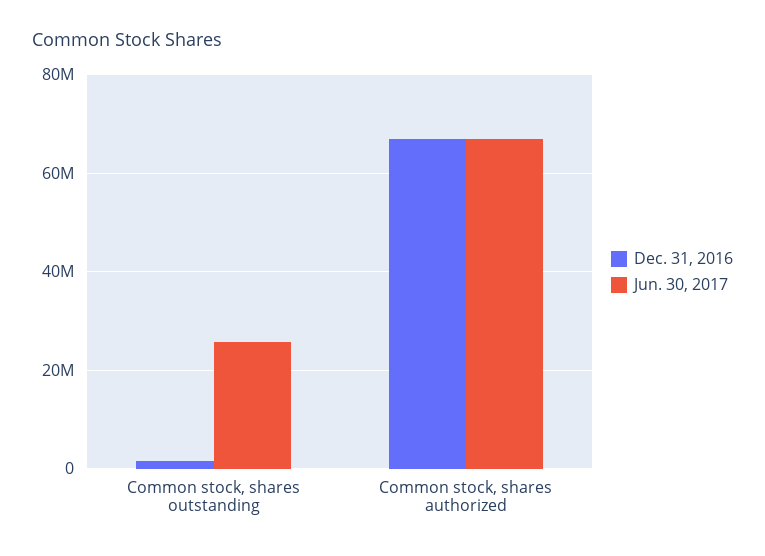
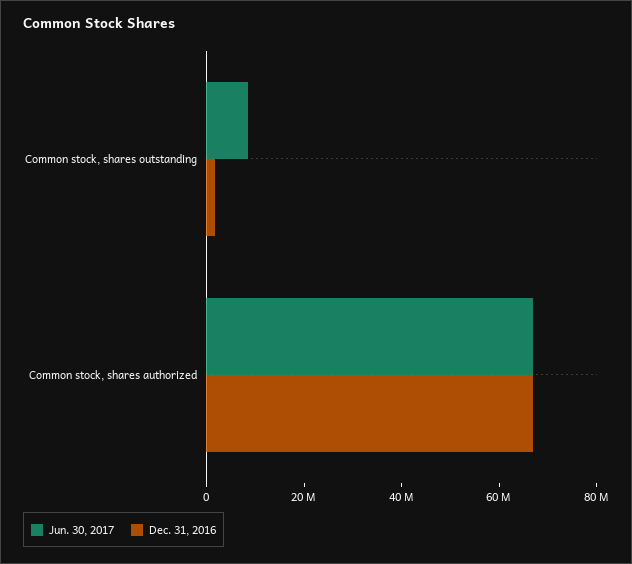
  {
    "Dec. 31, 2016": {
      "Common stock, shares outstanding": 2000000,
      "Common stock, shares authorized": 68000000
    },
    "Jun. 30, 2017": {
-     "Common stock, shares outstanding": 26000000,
+     "Common stock, shares outstanding": 10000000,
      "Common stock, shares authorized": 68000000
    }
  }

